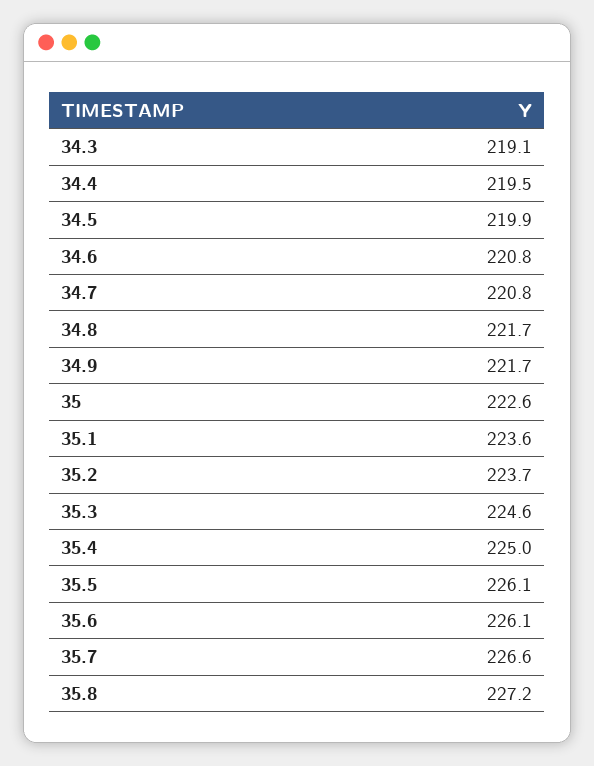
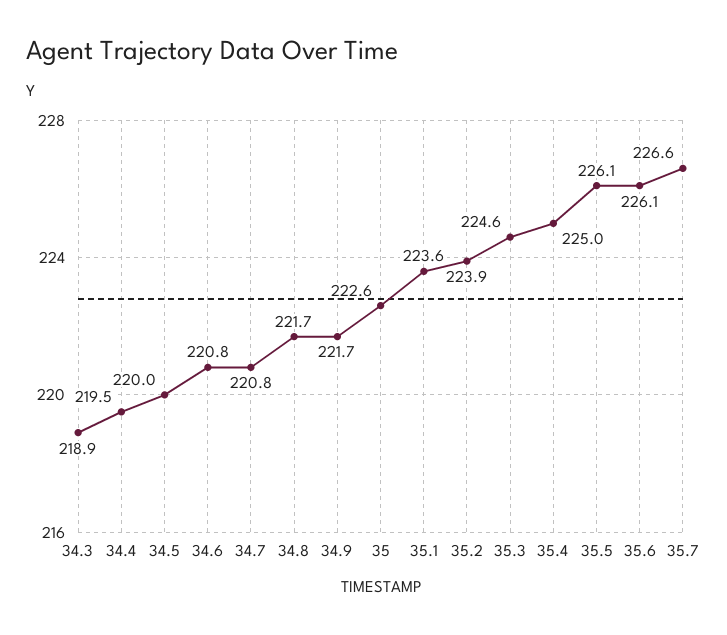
  {
-   "34.3": 219.1,
+   "34.3": 218.9,
    "34.4": 219.5,
-   "34.5": 219.9,
+   "34.5": 220,
    "34.6": 220.8,
    "34.7": 220.8,
    "34.8": 221.7,
    "34.9": 221.7,
    "35": 222.6,
    "35.1": 223.6,
-   "35.2": 223.7,
+   "35.2": 223.9,
    "35.3": 224.6,
    "35.4": 225,
    "35.5": 226.1,
    "35.6": 226.1,
-   "35.7": 226.6,
+   "35.7": 226.6
-   "35.8": 227.2
  }

